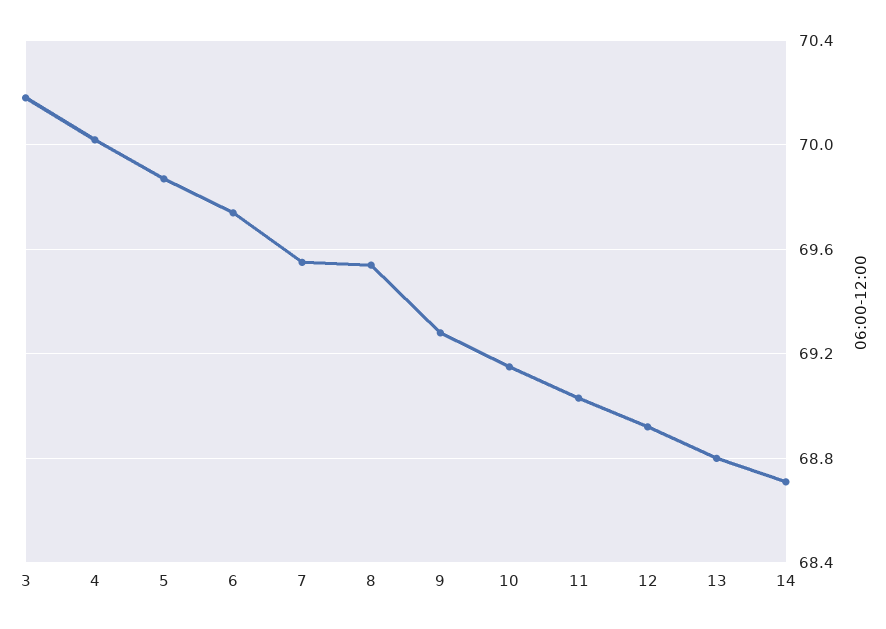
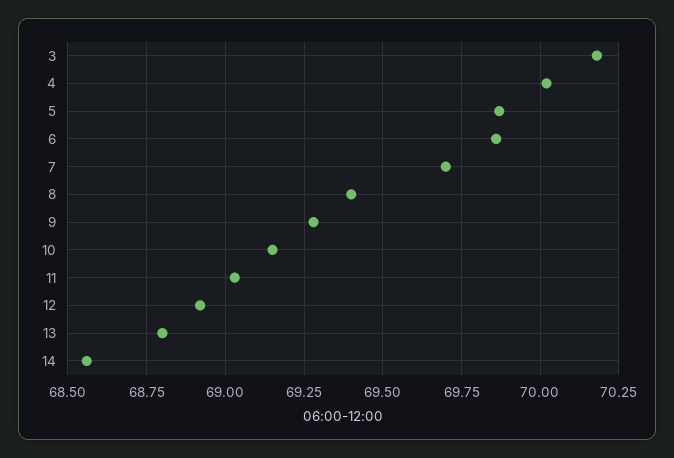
  {
    "3": 70.2,
    "4": 70,
    "5": 69.85,
-   "6": 69.75,
+   "6": 69.85,
-   "7": 69.55,
+   "7": 69.7,
-   "8": 69.55,
+   "8": 69.4,
    "9": 69.3,
    "10": 69.15,
    "11": 69.05,
    "12": 68.9,
    "13": 68.8,
-   "14": 68.7
+   "14": 68.55
  }

